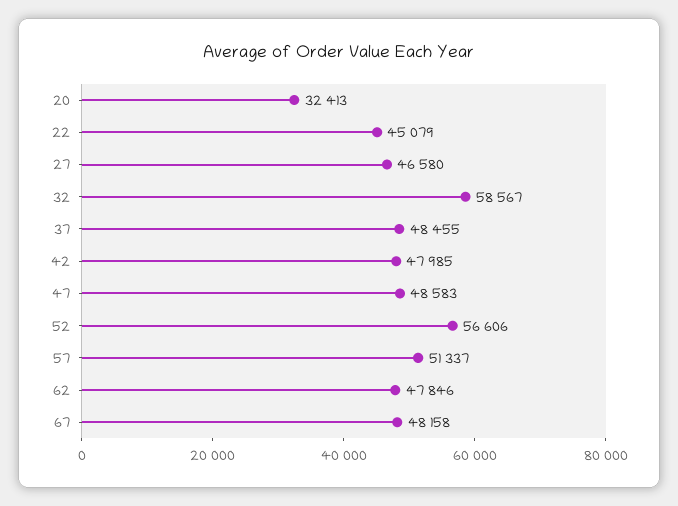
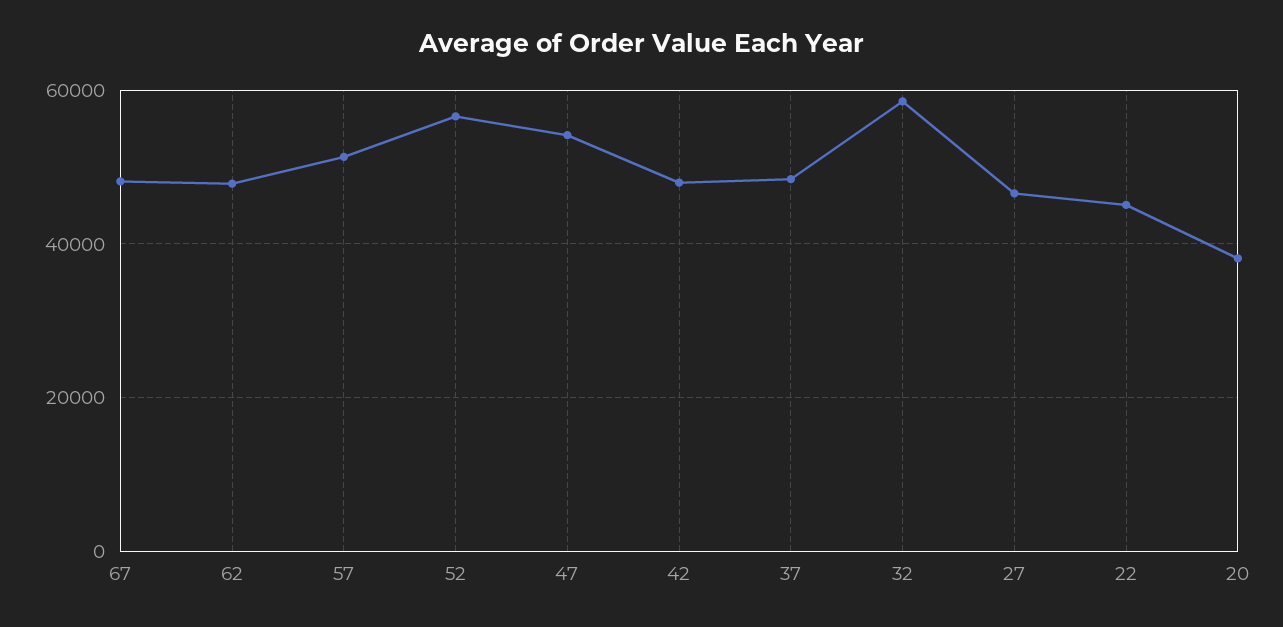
  {
-   "20": 32413,
+   "20": 38000,
    "22": 45079,
    "27": 46580,
    "32": 58567,
    "37": 48455,
    "42": 47985,
-   "47": 48583,
+   "47": 54000,
    "52": 56606,
    "57": 51337,
    "62": 47846,
    "67": 48158
  }

